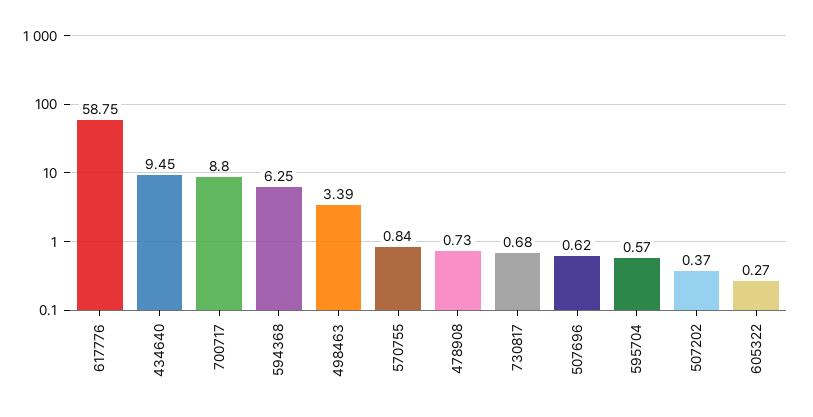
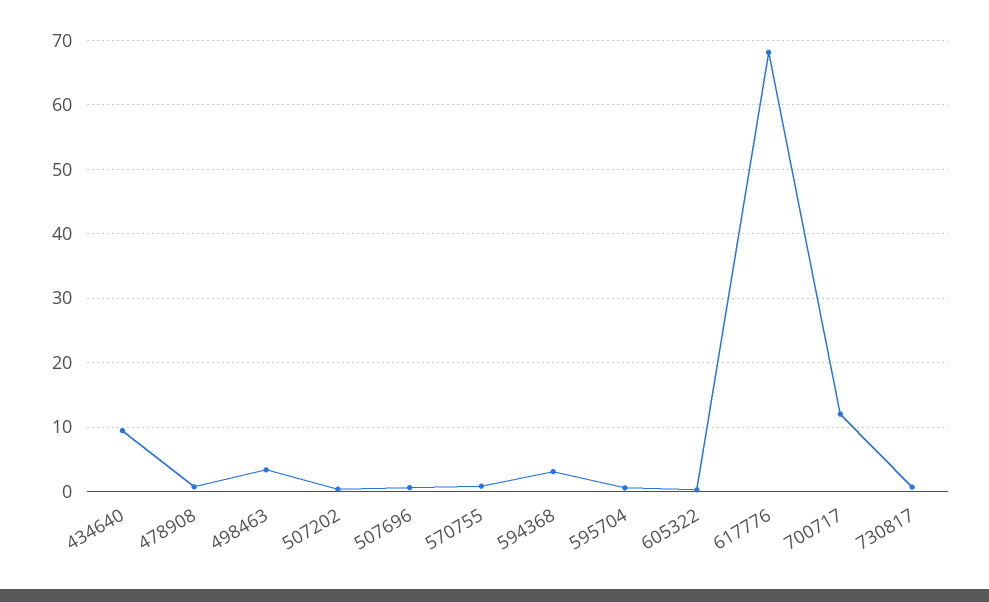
  {
-   "617776": 58.75,
+   "617776": 68,
    "434640": 9.45,
-   "700717": 8.8,
+   "700717": 12,
-   "594368": 6.25,
+   "594368": 3,
    "498463": 3.39,
    "570755": 0.84,
    "478908": 0.73,
    "730817": 0.68,
    "507696": 0.62,
    "595704": 0.57,
    "507202": 0.37,
    "605322": 0.27
  }

